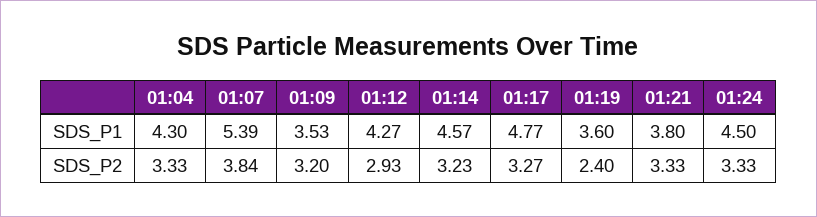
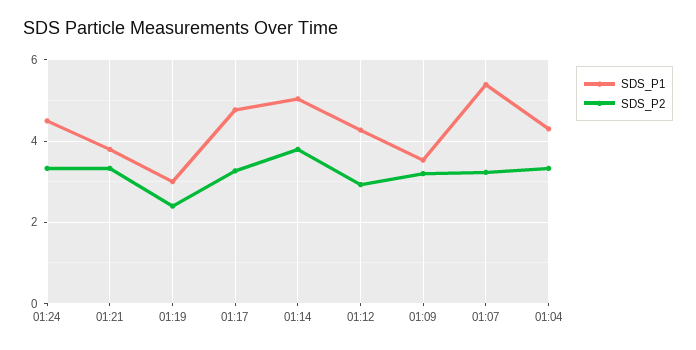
  {
    "SDS_P1": {
      "01:04": 4.3,
      "01:07": 5.39,
      "01:09": 3.53,
      "01:12": 4.27,
-     "01:14": 4.57,
+     "01:14": 5,
      "01:17": 4.77,
-     "01:19": 3.6,
+     "01:19": 3,
      "01:21": 3.8,
      "01:24": 4.5
    },
    "SDS_P2": {
      "01:04": 3.33,
-     "01:07": 3.84,
+     "01:07": 3.2,
      "01:09": 3.2,
      "01:12": 2.93,
-     "01:14": 3.23,
+     "01:14": 3.8,
      "01:17": 3.27,
      "01:19": 2.4,
      "01:21": 3.33,
      "01:24": 3.33
    }
  }

